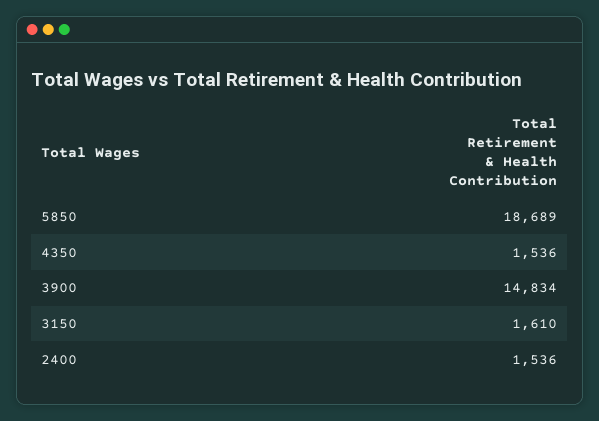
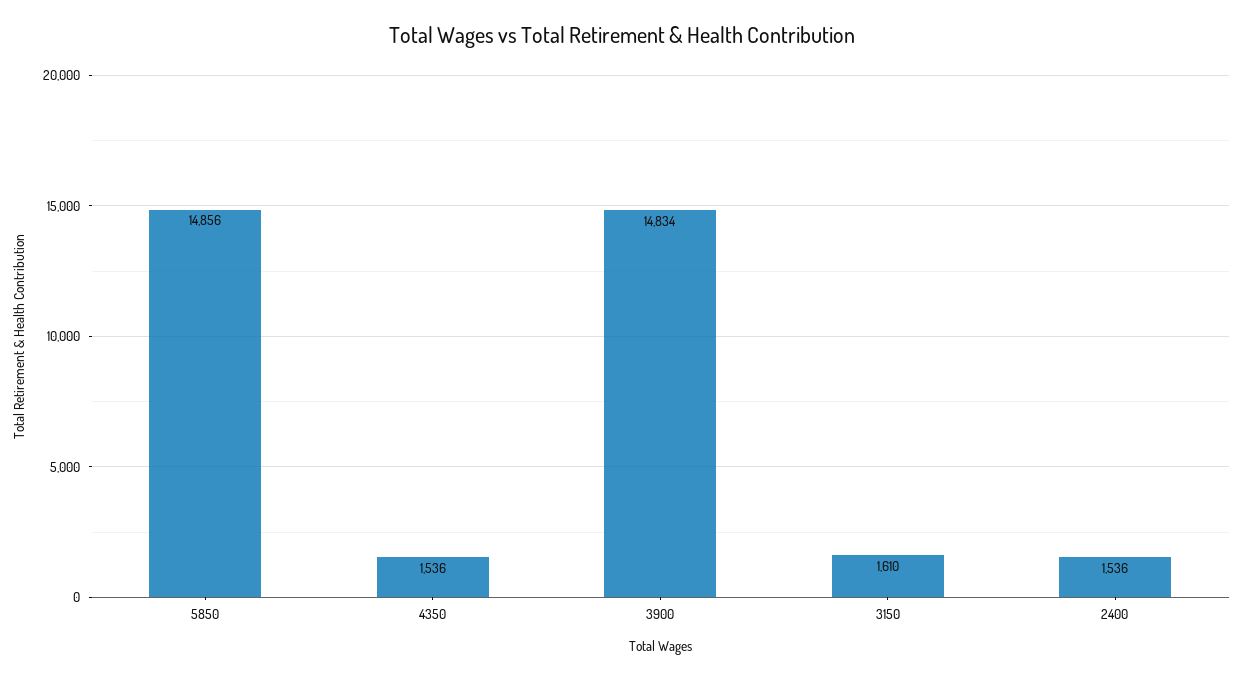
  {
-   "5850": 18689,
+   "5850": 14856,
    "4350": 1536,
    "3900": 14834,
    "3150": 1610,
    "2400": 1536
  }

